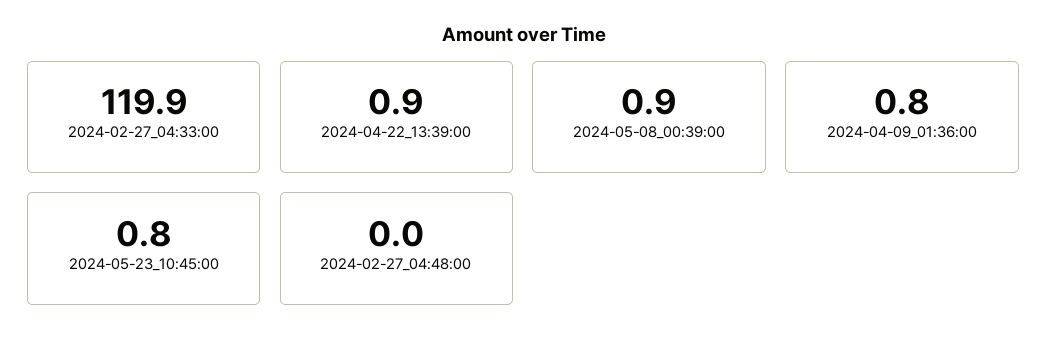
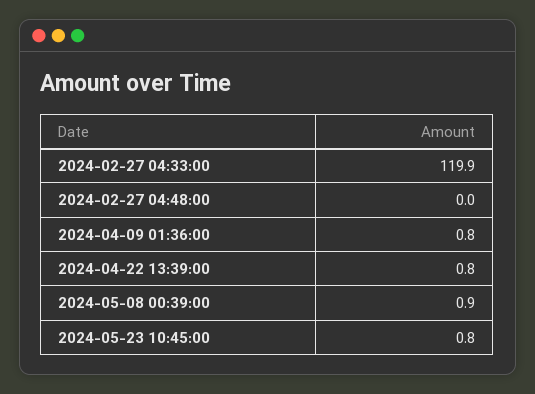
  {
    "2024-02-27_04:33:00": 119.9,
-   "2024-04-22_13:39:00": 0.9,
+   "2024-04-22_13:39:00": 0.8,
    "2024-05-08_00:39:00": 0.9,
    "2024-04-09_01:36:00": 0.8,
    "2024-05-23_10:45:00": 0.8,
    "2024-02-27_04:48:00": 0
  }

